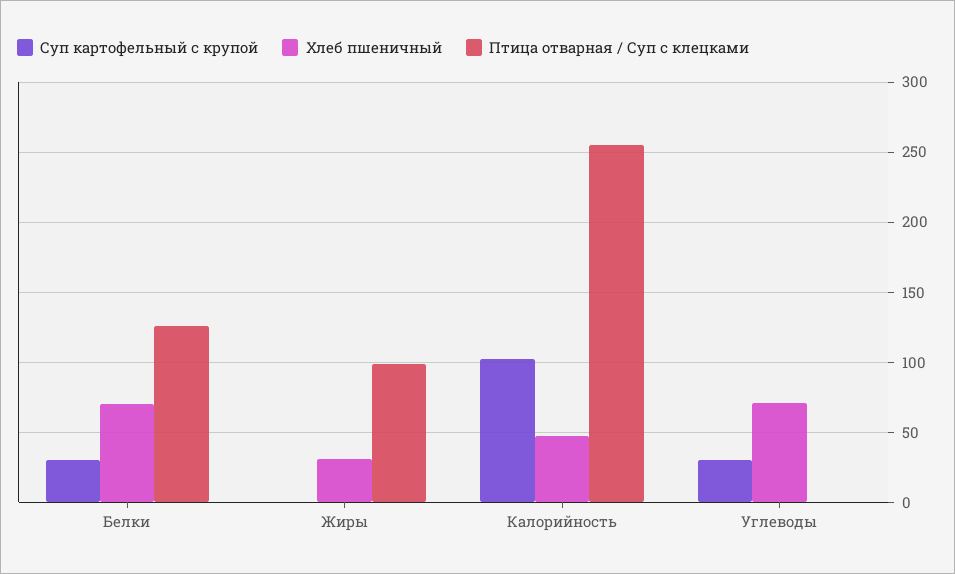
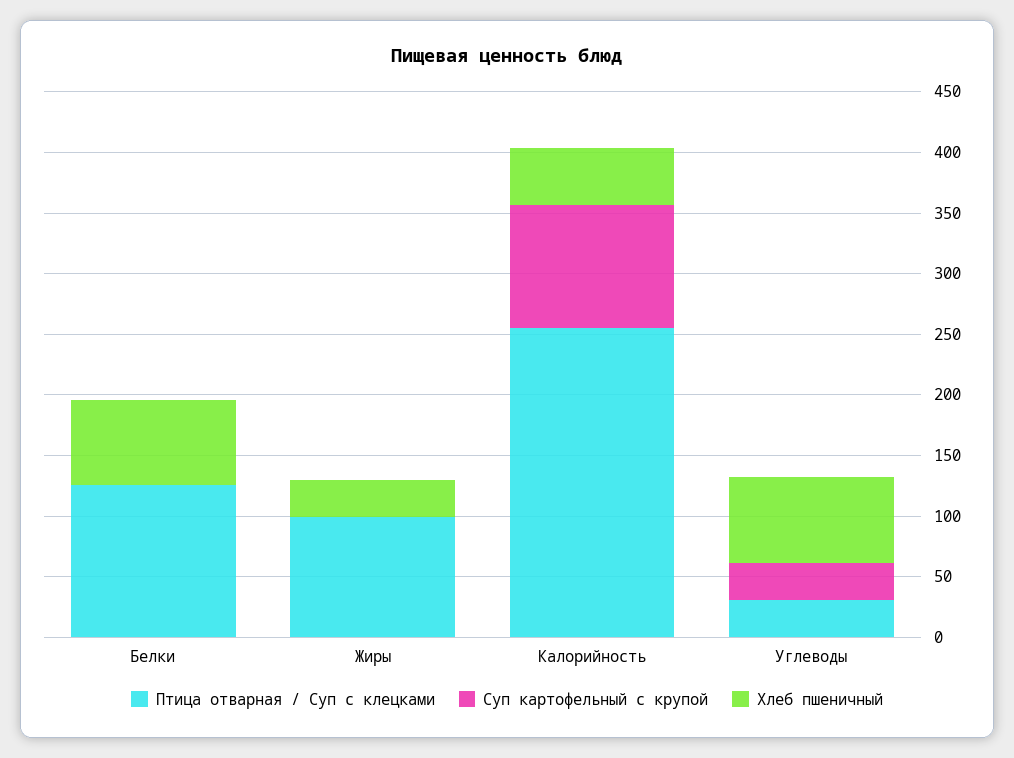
  {
    "Суп картофельный с крупой": {
-     "Белки": 30,
+     "Белки": 0,
      "Жиры": 0,
      "Калорийность": 100,
      "Углеводы": 30
    },
    "Хлеб пшеничный": {
      "Белки": 70,
      "Жиры": 30,
      "Калорийность": 45,
      "Углеводы": 70
    },
    "Птица отварная / Суп с клецками": {
      "Белки": 125,
      "Жиры": 100,
      "Калорийность": 255,
-     "Углеводы": 0
+     "Углеводы": 30
    }
  }

